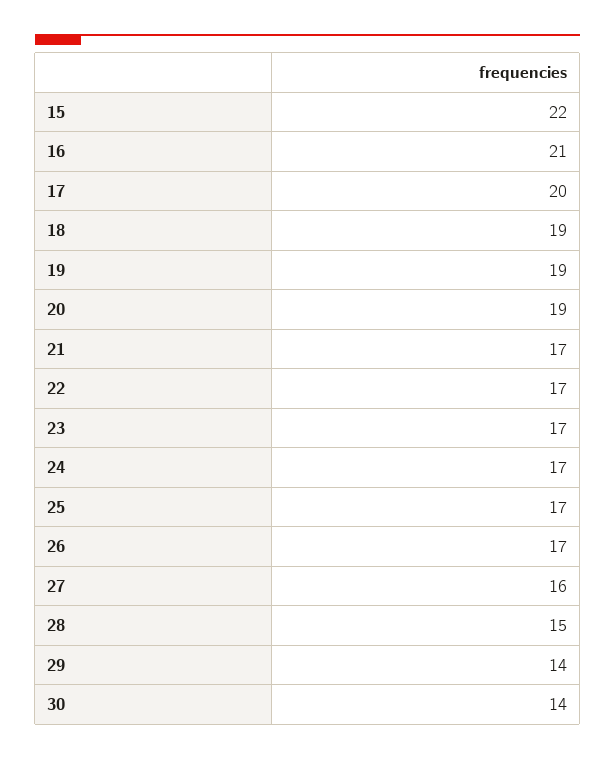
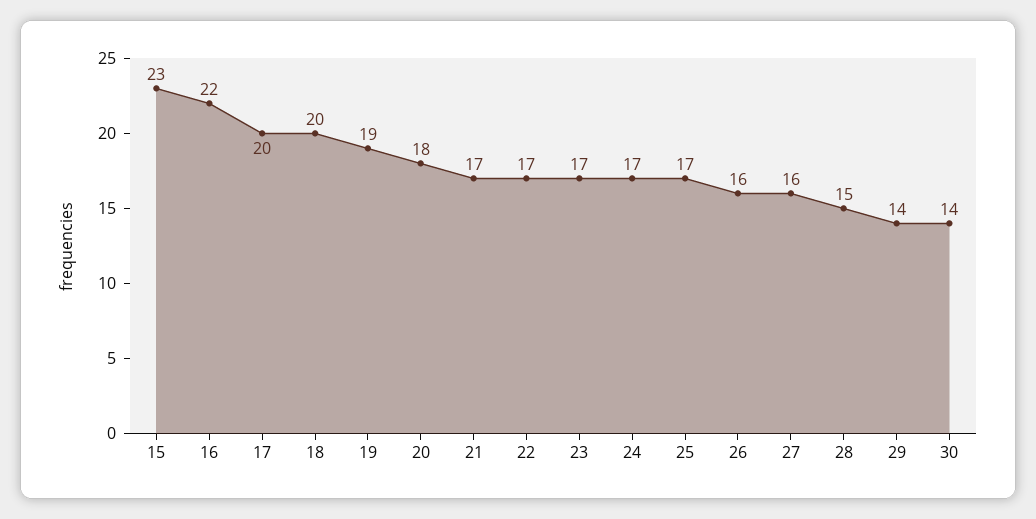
  {
-   "15": 22,
+   "15": 23,
-   "16": 21,
+   "16": 22,
    "17": 20,
-   "18": 19,
+   "18": 20,
    "19": 19,
-   "20": 19,
+   "20": 18,
    "21": 17,
    "22": 17,
    "23": 17,
    "24": 17,
    "25": 17,
-   "26": 17,
+   "26": 16,
    "27": 16,
    "28": 15,
    "29": 14,
    "30": 14
  }

